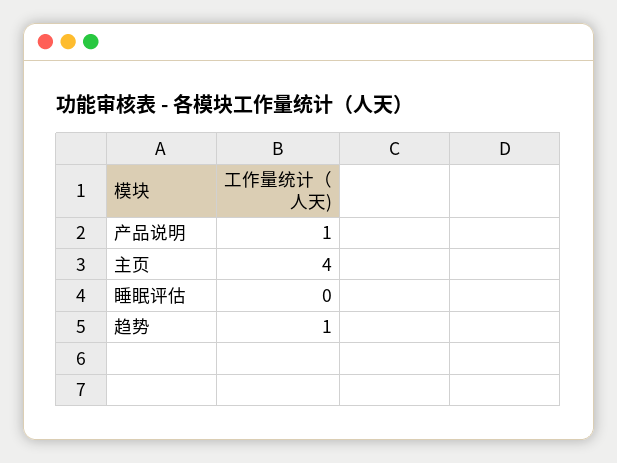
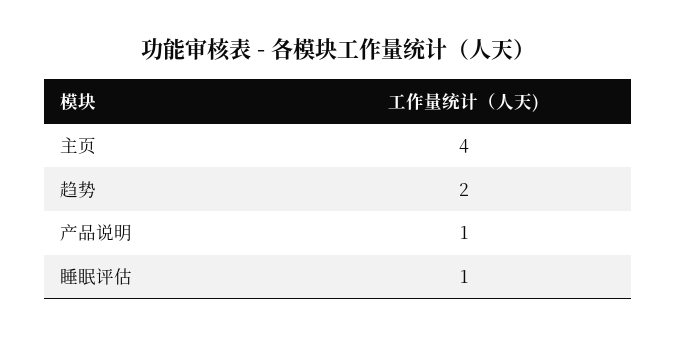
  {
    "产品说明": 1,
    "主页": 4,
-   "睡眠评估": 0,
+   "睡眠评估": 1,
-   "趋势": 1
+   "趋势": 2
  }

